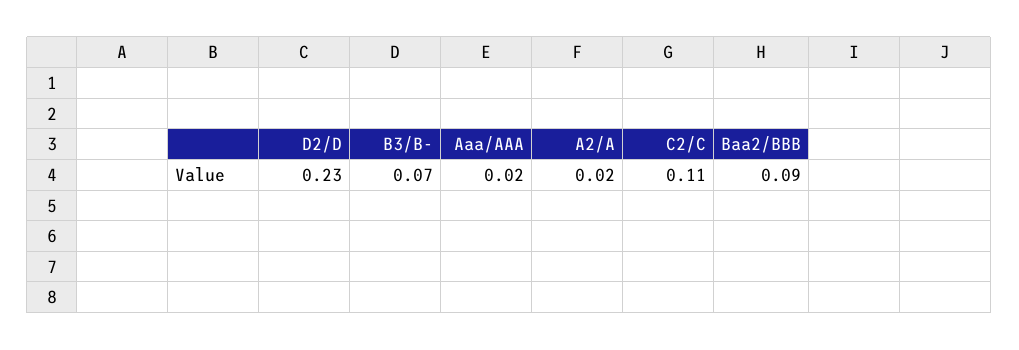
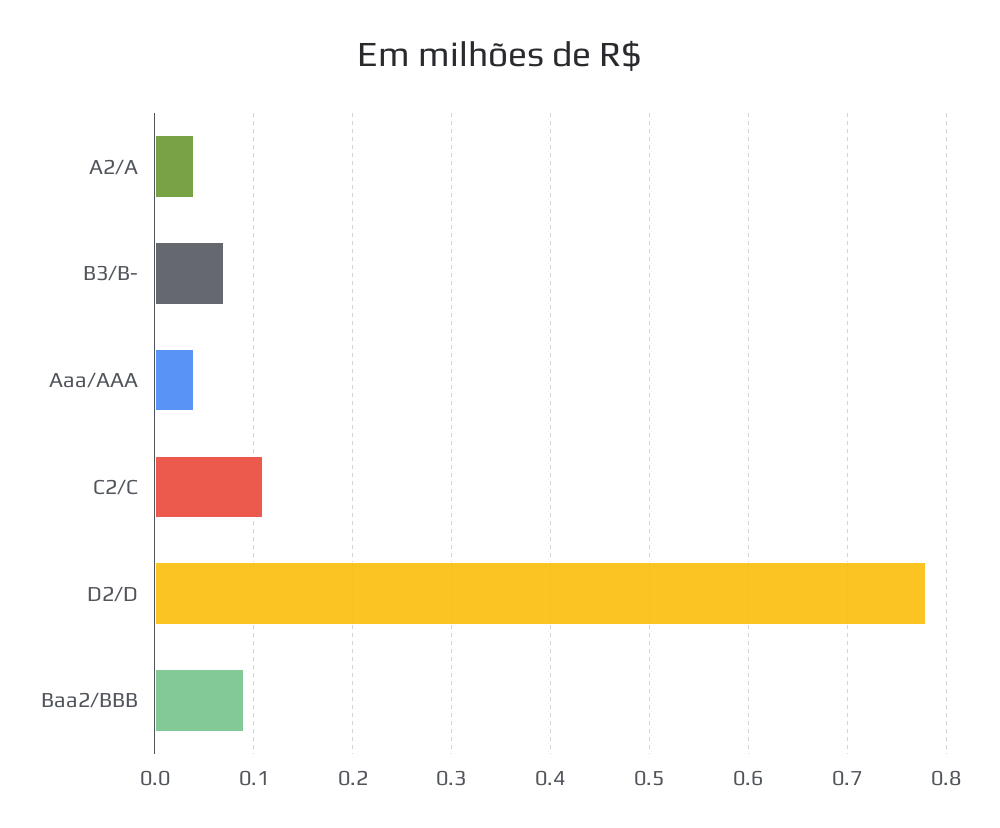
  {
-   "D2/D": 0.23,
+   "D2/D": 0.78,
    "B3/B-": 0.07,
-   "Aaa/AAA": 0.02,
+   "Aaa/AAA": 0.04,
-   "A2/A": 0.02,
+   "A2/A": 0.04,
    "C2/C": 0.11,
    "Baa2/BBB": 0.09
  }

